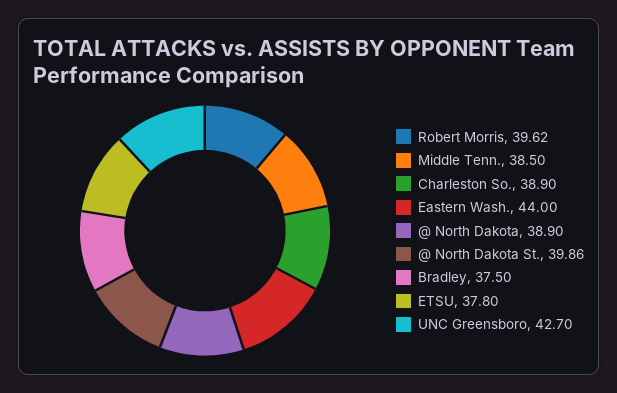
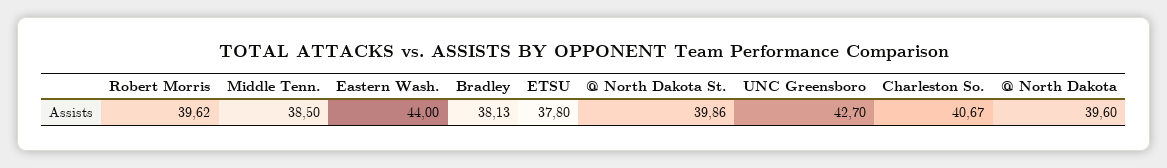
  {
    "Robert Morris": 39.62,
    "Middle Tenn.": 38.5,
-   "Charleston So.": 38.9,
+   "Charleston So.": 40.67,
    "Eastern Wash.": 44,
-   "@ North Dakota": 38.9,
+   "@ North Dakota": 39.6,
    "@ North Dakota St.": 39.86,
-   "Bradley": 37.5,
+   "Bradley": 38.13,
    "ETSU": 37.8,
    "UNC Greensboro": 42.7
  }

